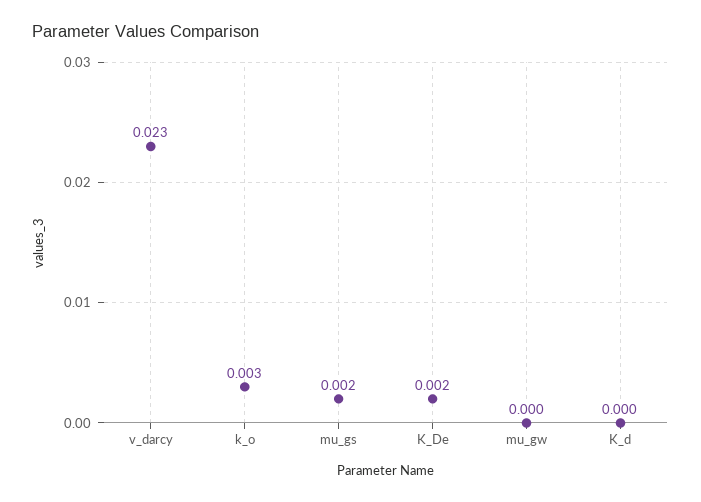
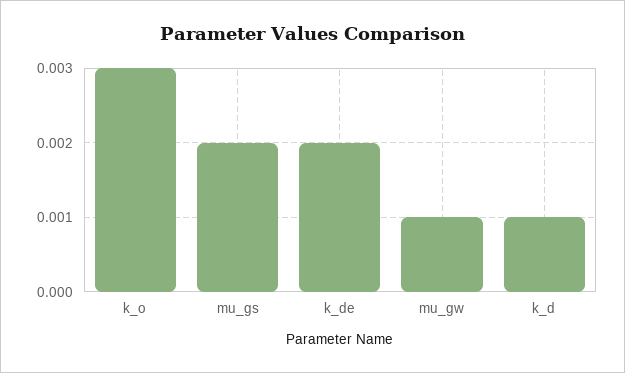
  {
-   "v_darcy": 0.023,
    "k_o": 0.003,
    "mu_gs": 0.002,
    "K_De": 0.002,
-   "mu_gw": 0,
+   "mu_gw": 0.001,
-   "K_d": 0
+   "K_d": 0.001
  }

